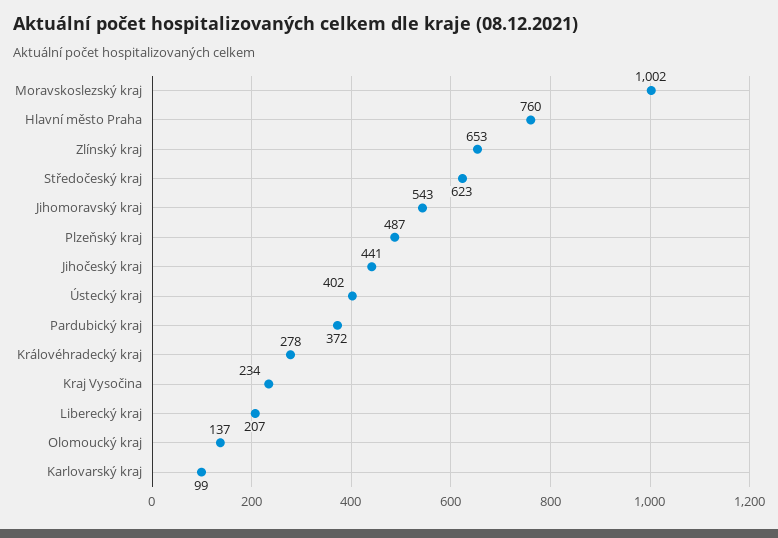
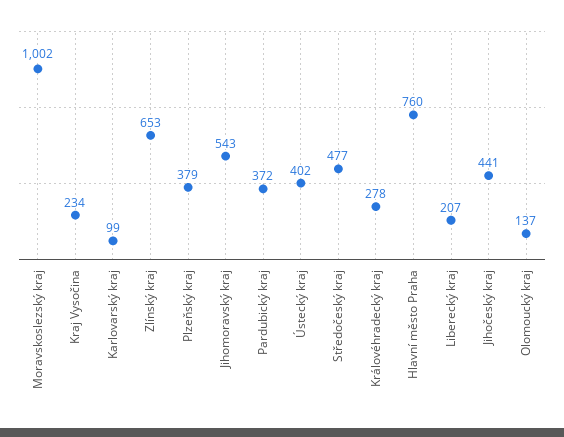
  {
    "Moravskoslezský kraj": 1002,
    "Hlavní město Praha": 760,
    "Zlínský kraj": 653,
-   "Středočeský kraj": 623,
+   "Středočeský kraj": 477,
    "Jihomoravský kraj": 543,
-   "Plzeňský kraj": 487,
+   "Plzeňský kraj": 379,
    "Jihočeský kraj": 441,
    "Ústecký kraj": 402,
    "Pardubický kraj": 372,
    "Královéhradecký kraj": 278,
    "Kraj Vysočina": 234,
    "Liberecký kraj": 207,
    "Olomoucký kraj": 137,
    "Karlovarský kraj": 99
  }

